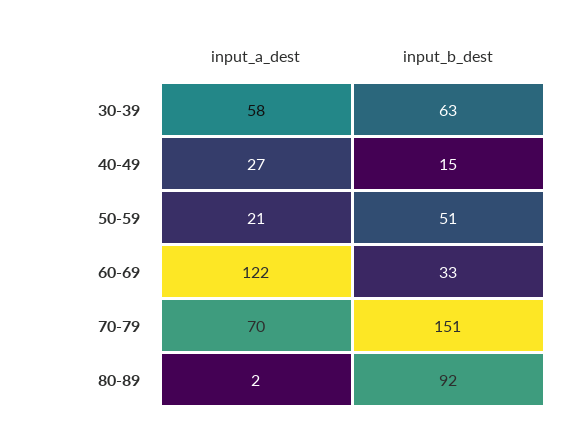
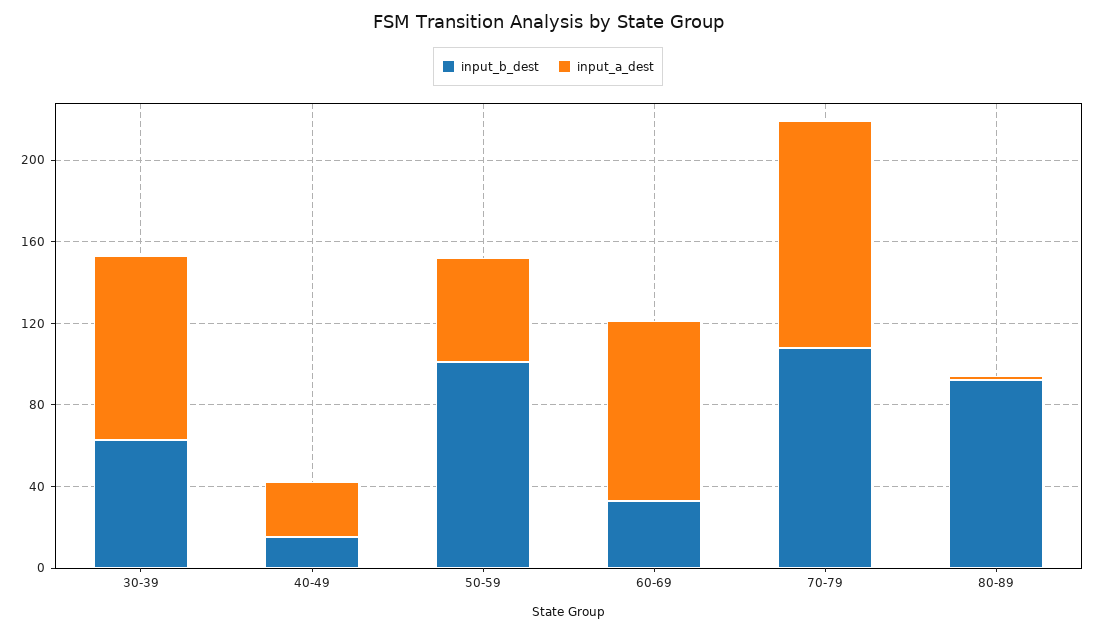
  {
    "input_a_dest": {
-     "30-39": 58,
+     "30-39": 90,
      "40-49": 27,
-     "50-59": 21,
+     "50-59": 50,
-     "60-69": 122,
+     "60-69": 90,
-     "70-79": 70,
+     "70-79": 110,
      "80-89": 2
    },
    "input_b_dest": {
      "30-39": 63,
      "40-49": 15,
-     "50-59": 51,
+     "50-59": 100,
      "60-69": 33,
-     "70-79": 151,
+     "70-79": 110,
      "80-89": 92
    }
  }

